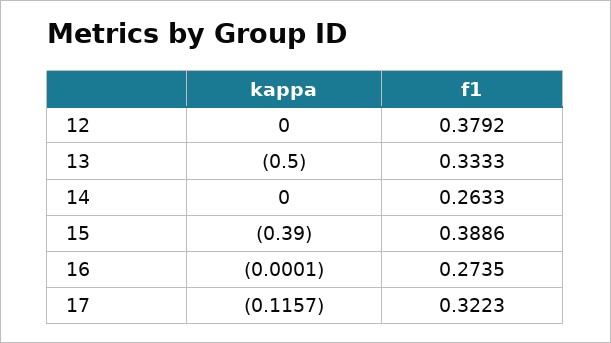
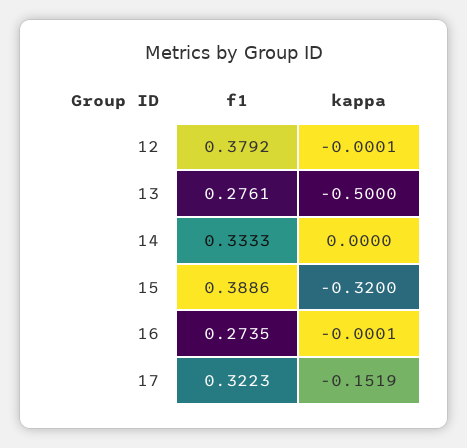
  {
    "kappa": {
-     "12": 0,
+     "12": -0.0001,
      "13": -0.5,
      "14": 0,
-     "15": -0.39,
+     "15": -0.32,
      "16": -0.0001,
-     "17": -0.1157
+     "17": -0.1519
    },
    "f1": {
      "12": 0.3792,
-     "13": 0.3333,
+     "13": 0.2761,
-     "14": 0.2633,
+     "14": 0.3333,
      "15": 0.3886,
      "16": 0.2735,
      "17": 0.3223
    }
  }

